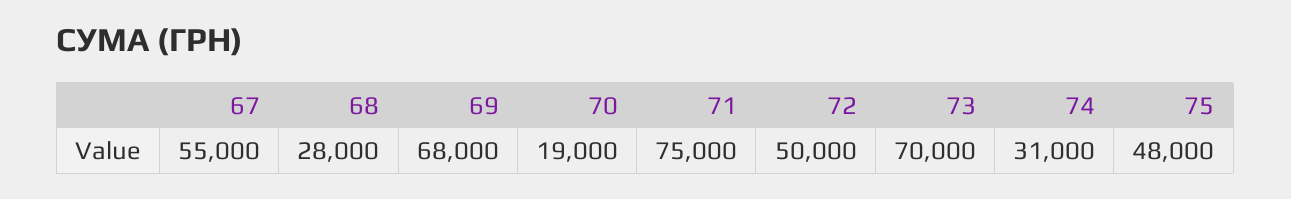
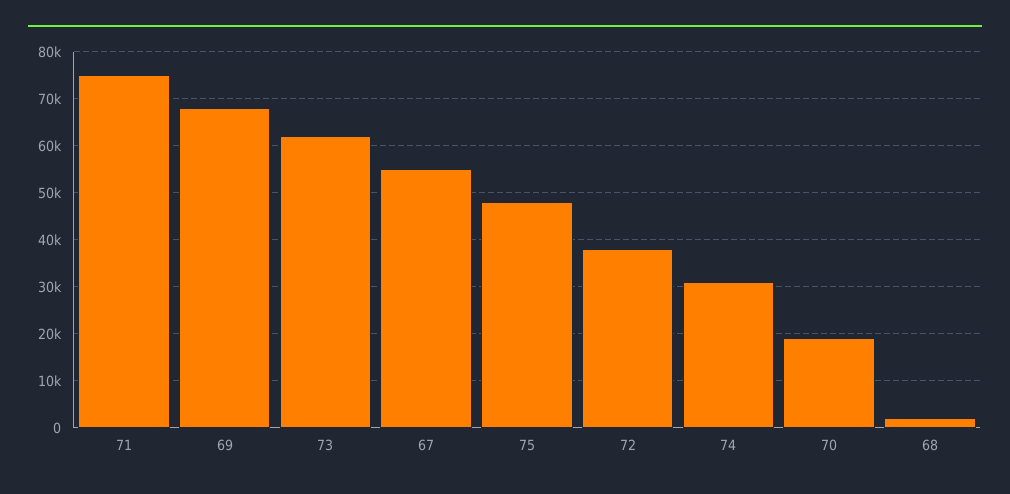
  {
    "67": 55000,
-   "68": 28000,
+   "68": 2000,
    "69": 68000,
    "70": 19000,
    "71": 75000,
-   "72": 50000,
+   "72": 38000,
-   "73": 70000,
+   "73": 62000,
    "74": 31000,
    "75": 48000
  }

